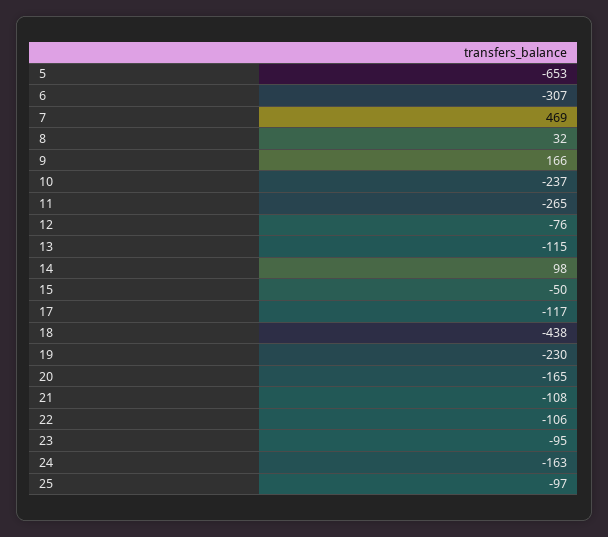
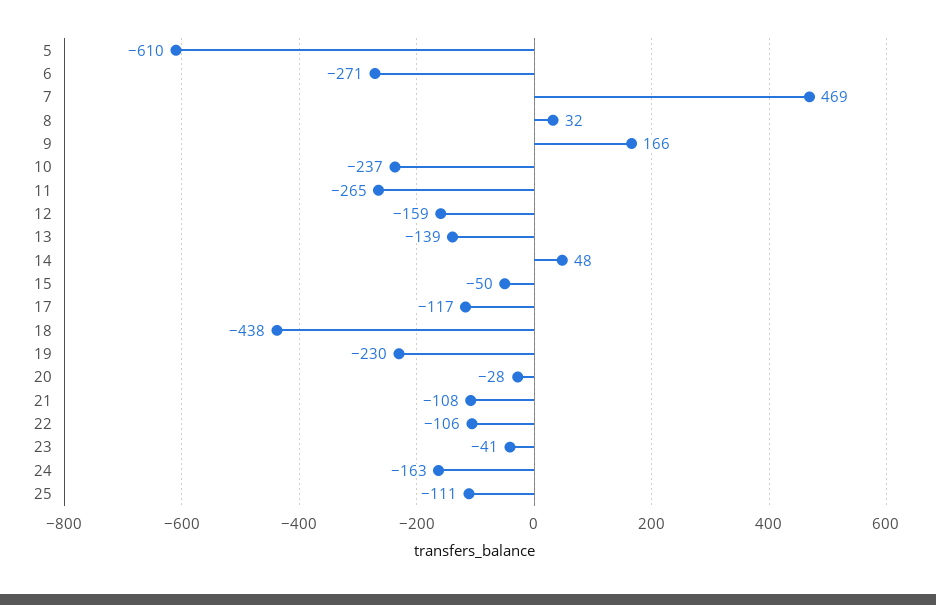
  {
-   "5": -653,
+   "5": -610,
-   "6": -307,
+   "6": -271,
    "7": 469,
    "8": 32,
    "9": 166,
    "10": -237,
    "11": -265,
-   "12": -76,
+   "12": -159,
-   "13": -115,
+   "13": -139,
-   "14": 98,
+   "14": 48,
    "15": -50,
    "17": -117,
    "18": -438,
    "19": -230,
-   "20": -165,
+   "20": -28,
    "21": -108,
    "22": -106,
-   "23": -95,
+   "23": -41,
    "24": -163,
-   "25": -97
+   "25": -111
  }

